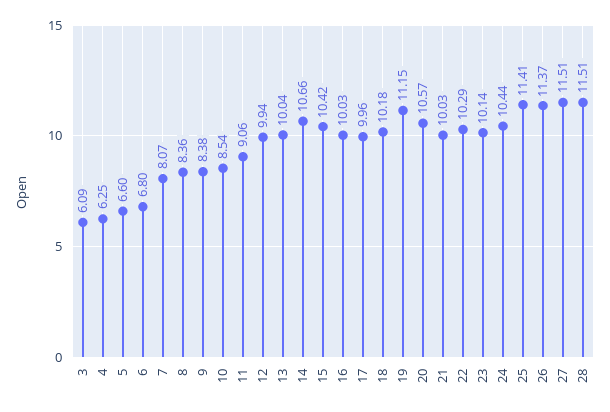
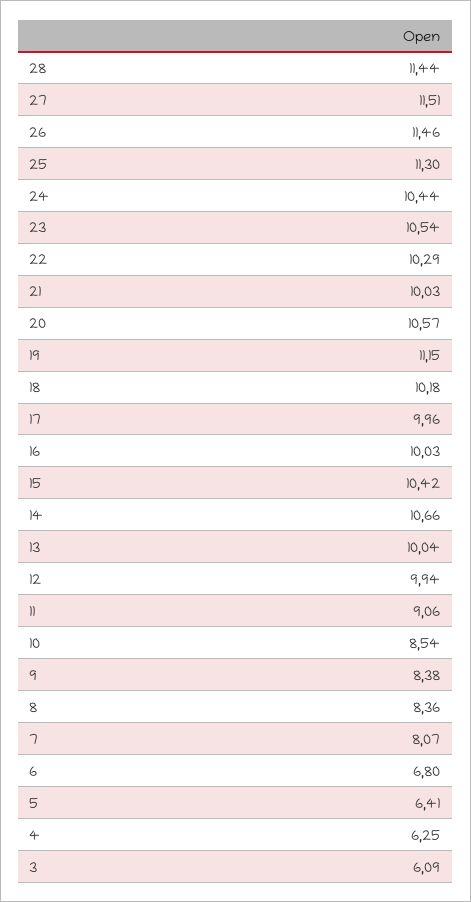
  {
    "3": 6.09,
    "4": 6.25,
-   "5": 6.6,
+   "5": 6.41,
    "6": 6.8,
    "7": 8.07,
    "8": 8.36,
    "9": 8.38,
    "10": 8.54,
    "11": 9.06,
    "12": 9.94,
    "13": 10.04,
    "14": 10.66,
    "15": 10.42,
    "16": 10.03,
    "17": 9.96,
    "18": 10.18,
    "19": 11.15,
    "20": 10.57,
    "21": 10.03,
    "22": 10.29,
-   "23": 10.14,
+   "23": 10.54,
    "24": 10.44,
-   "25": 11.41,
+   "25": 11.3,
-   "26": 11.37,
+   "26": 11.46,
    "27": 11.51,
-   "28": 11.51
+   "28": 11.44
  }

